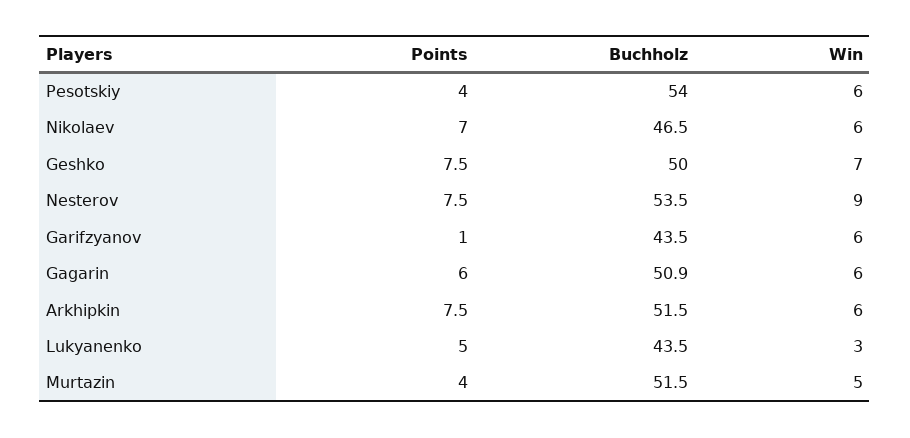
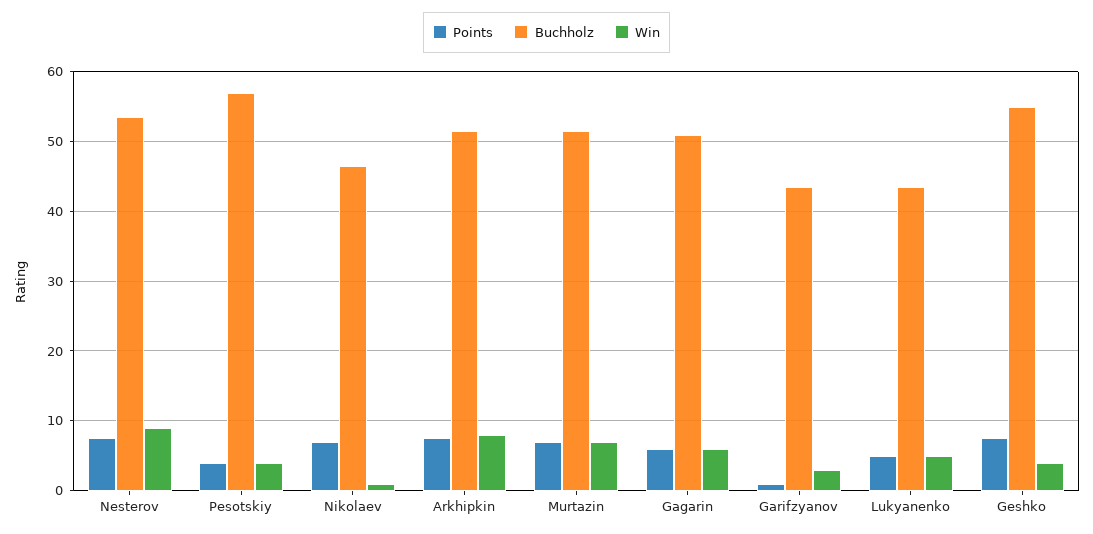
  {
    "Points": {
      "Pesotskiy": 4,
      "Nikolaev": 7,
      "Geshko": 7.5,
      "Nesterov": 7.5,
      "Garifzyanov": 1,
      "Gagarin": 6,
      "Arkhipkin": 7.5,
      "Lukyanenko": 5,
-     "Murtazin": 4
+     "Murtazin": 7
    },
    "Buchholz": {
-     "Pesotskiy": 54,
+     "Pesotskiy": 57,
      "Nikolaev": 46.5,
-     "Geshko": 50,
+     "Geshko": 55,
      "Nesterov": 53.5,
      "Garifzyanov": 43.5,
      "Gagarin": 50.9,
      "Arkhipkin": 51.5,
      "Lukyanenko": 43.5,
      "Murtazin": 51.5
    },
    "Win": {
-     "Pesotskiy": 6,
+     "Pesotskiy": 4,
-     "Nikolaev": 6,
+     "Nikolaev": 1,
-     "Geshko": 7,
+     "Geshko": 4,
      "Nesterov": 9,
-     "Garifzyanov": 6,
+     "Garifzyanov": 3,
      "Gagarin": 6,
-     "Arkhipkin": 6,
+     "Arkhipkin": 8,
-     "Lukyanenko": 3,
+     "Lukyanenko": 5,
-     "Murtazin": 5
+     "Murtazin": 7
    }
  }

